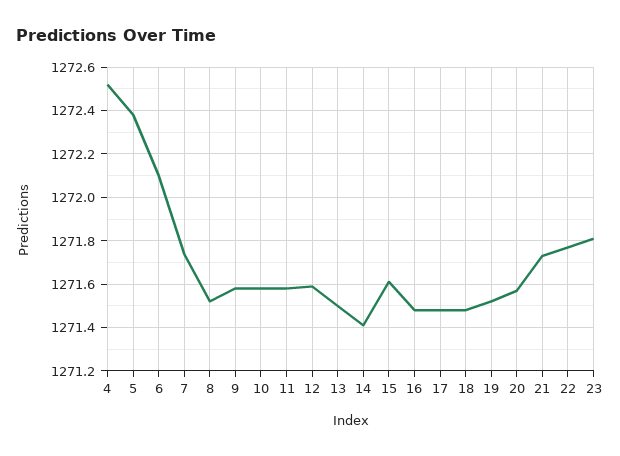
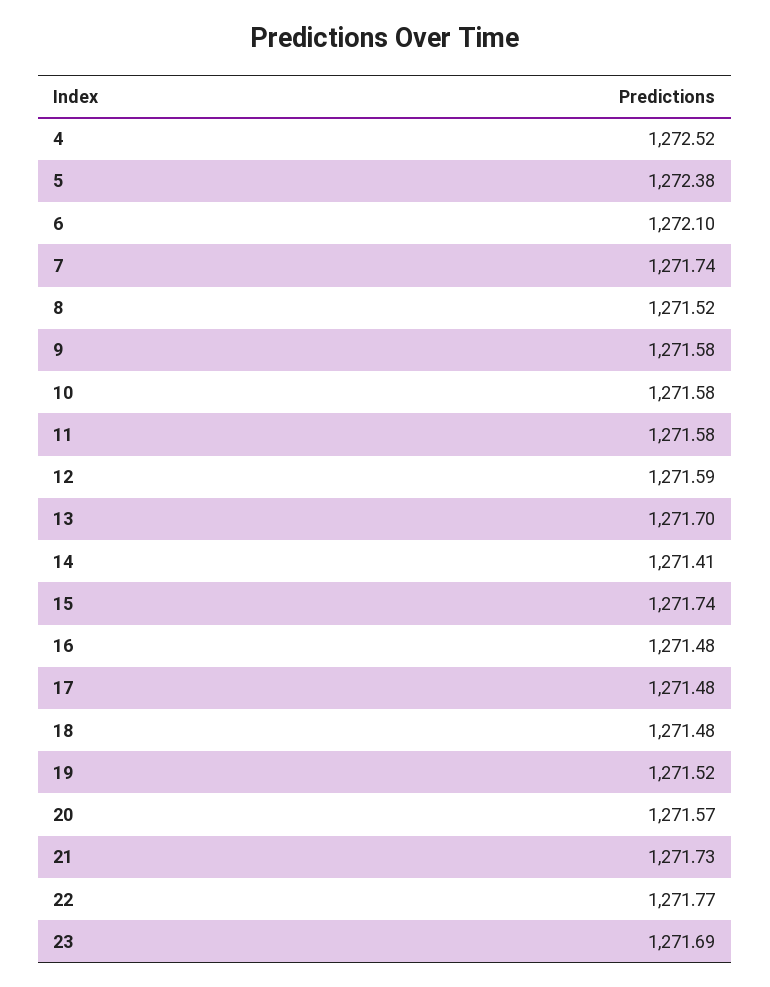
  {
    "4": 1272.52,
    "5": 1272.38,
    "6": 1272.1,
    "7": 1271.74,
    "8": 1271.52,
    "9": 1271.58,
    "10": 1271.58,
    "11": 1271.58,
    "12": 1271.59,
-   "13": 1271.5,
+   "13": 1271.7,
    "14": 1271.41,
-   "15": 1271.6,
+   "15": 1271.74,
    "16": 1271.48,
    "17": 1271.48,
    "18": 1271.48,
    "19": 1271.52,
    "20": 1271.57,
    "21": 1271.73,
    "22": 1271.77,
-   "23": 1271.8
+   "23": 1271.69
  }

